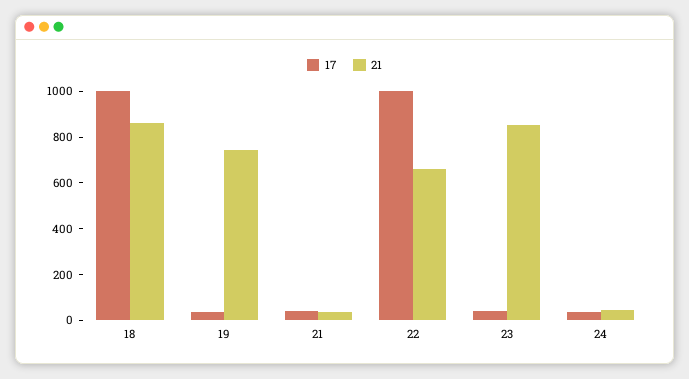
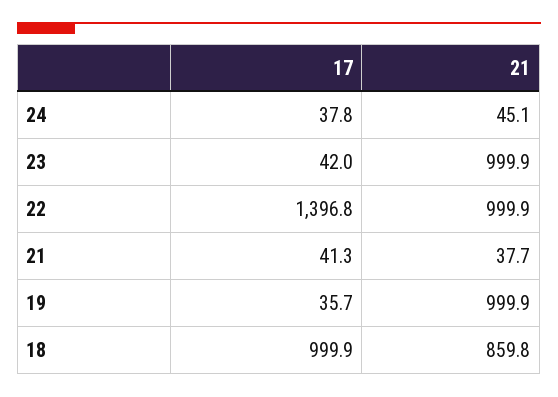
  {
    "17": {
      "18": 999.9,
      "19": 35.7,
      "21": 41.3,
-     "22": 1000,
+     "22": 1396.8,
      "23": 42,
      "24": 37.8
    },
    "21": {
      "18": 859.8,
-     "19": 750,
+     "19": 999.9,
      "21": 37.7,
-     "22": 650,
+     "22": 999.9,
-     "23": 850,
+     "23": 999.9,
      "24": 45.1
    }
  }

